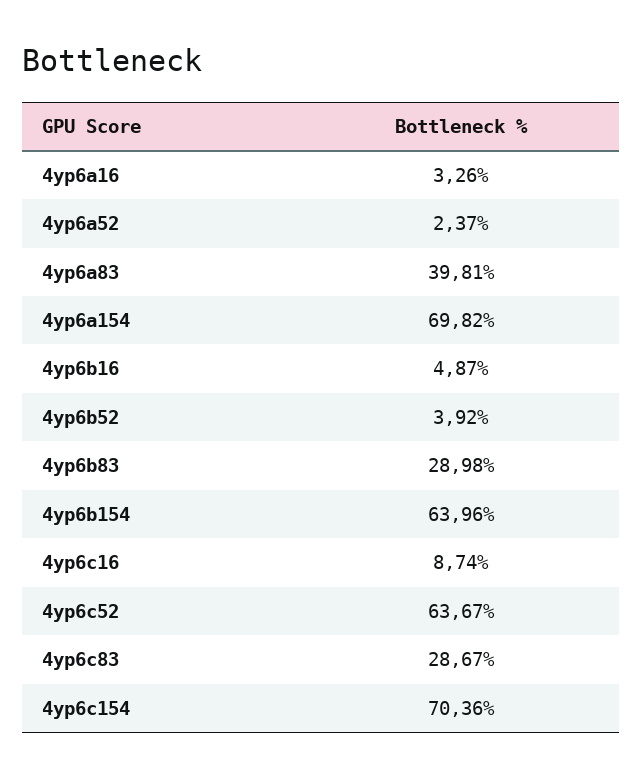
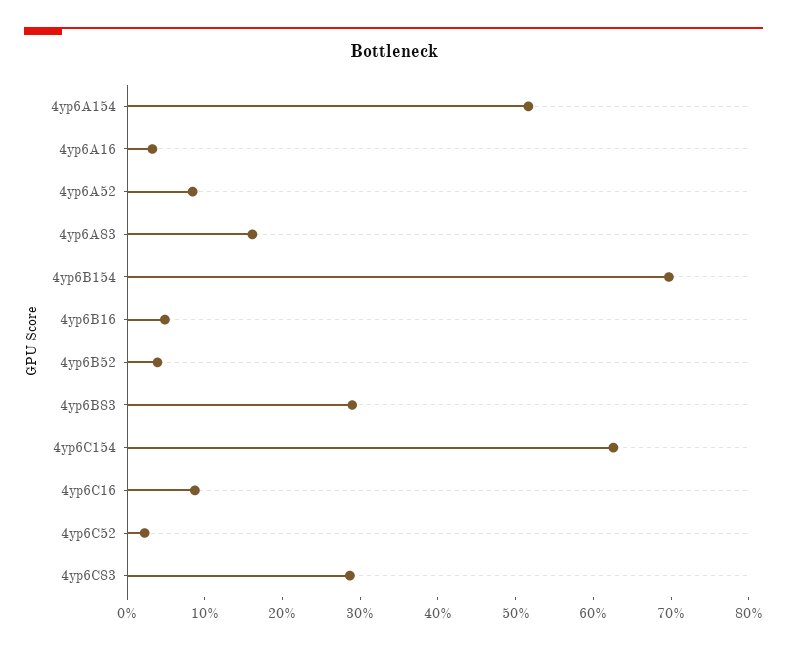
  {
    "4yp6a16": 3.26,
-   "4yp6a52": 2.37,
+   "4yp6a52": 8,
-   "4yp6a83": 39.81,
+   "4yp6a83": 16,
-   "4yp6a154": 69.82,
+   "4yp6a154": 52,
    "4yp6b16": 4.87,
    "4yp6b52": 3.92,
    "4yp6b83": 28.98,
-   "4yp6b154": 63.96,
+   "4yp6b154": 70,
    "4yp6c16": 8.74,
-   "4yp6c52": 63.67,
+   "4yp6c52": 2,
    "4yp6c83": 28.67,
-   "4yp6c154": 70.36
+   "4yp6c154": 62
  }

